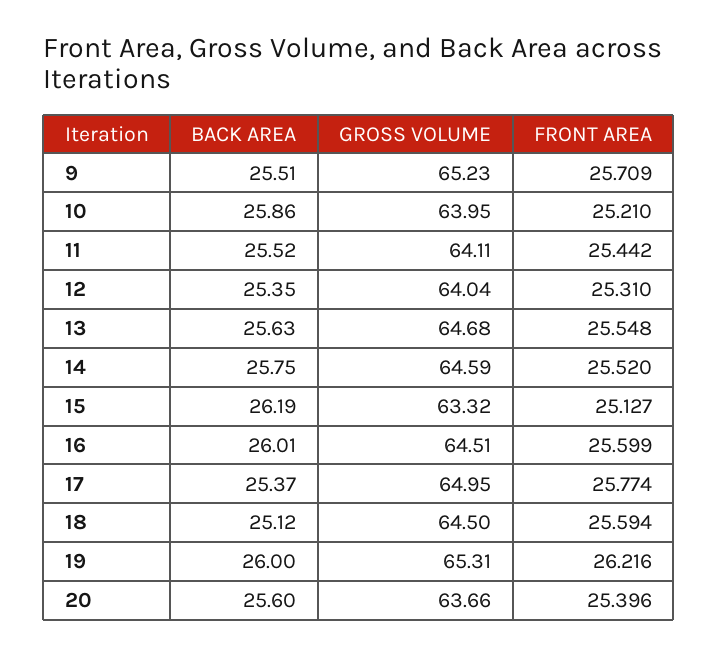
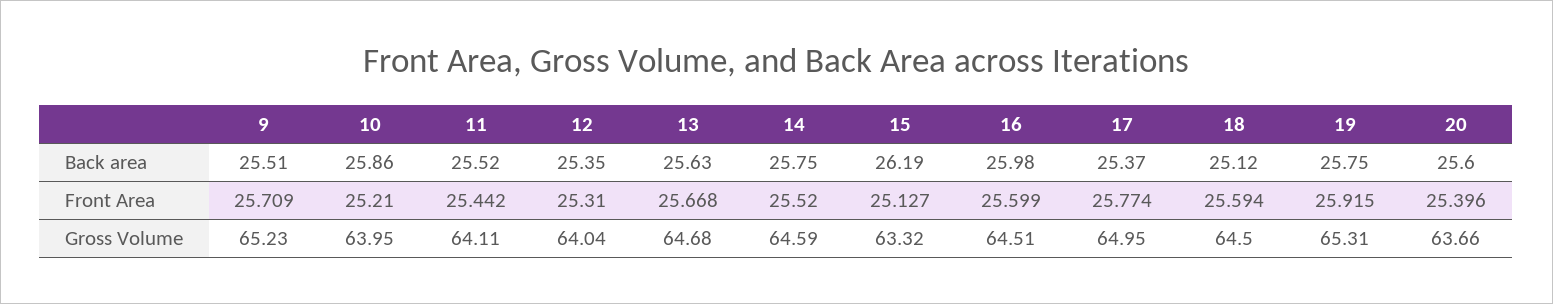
  {
    "BACK AREA": {
      "9": 25.51,
      "10": 25.86,
      "11": 25.52,
      "12": 25.35,
      "13": 25.63,
      "14": 25.75,
      "15": 26.19,
-     "16": 26.01,
+     "16": 25.98,
      "17": 25.37,
      "18": 25.12,
-     "19": 26,
+     "19": 25.75,
      "20": 25.6
    },
    "GROSS VOLUME": {
      "9": 65.23,
      "10": 63.95,
      "11": 64.11,
      "12": 64.04,
      "13": 64.68,
      "14": 64.59,
      "15": 63.32,
      "16": 64.51,
      "17": 64.95,
      "18": 64.5,
      "19": 65.31,
      "20": 63.66
    },
    "FRONT AREA": {
      "9": 25.709,
      "10": 25.21,
      "11": 25.442,
      "12": 25.31,
-     "13": 25.548,
+     "13": 25.668,
      "14": 25.52,
      "15": 25.127,
      "16": 25.599,
      "17": 25.774,
      "18": 25.594,
-     "19": 26.216,
+     "19": 25.915,
      "20": 25.396
    }
  }

